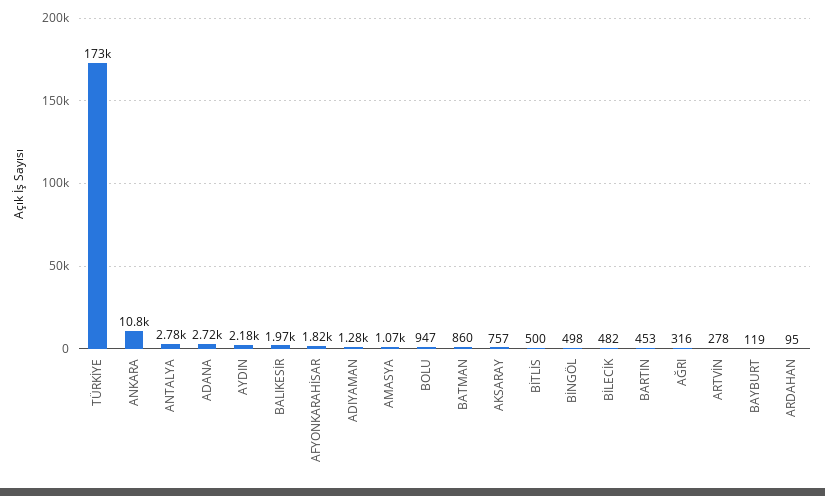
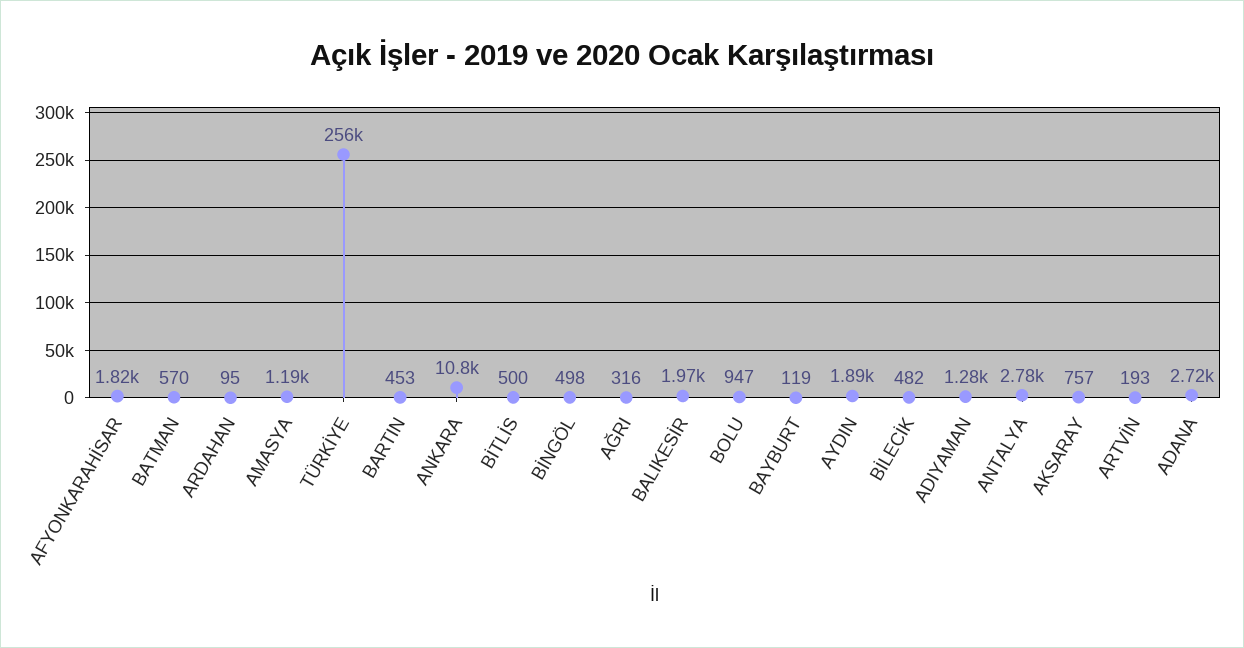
  {
-   "TÜRKİYE": 173000,
+   "TÜRKİYE": 256000,
    "ANKARA": 10800,
    "ANTALYA": 2780,
    "ADANA": 2720,
-   "AYDIN": 2180,
+   "AYDIN": 1890,
    "BALIKESİR": 1970,
    "AFYONKARAHİSAR": 1820,
    "ADIYAMAN": 1280,
-   "AMASYA": 1070,
+   "AMASYA": 1190,
    "BOLU": 947,
-   "BATMAN": 860,
+   "BATMAN": 570,
    "AKSARAY": 757,
    "BİTLİS": 500,
    "BİNGÖL": 498,
    "BİLECİK": 482,
    "BARTIN": 453,
    "AĞRI": 316,
-   "ARTVİN": 278,
+   "ARTVİN": 193,
    "BAYBURT": 119,
    "ARDAHAN": 95
  }

